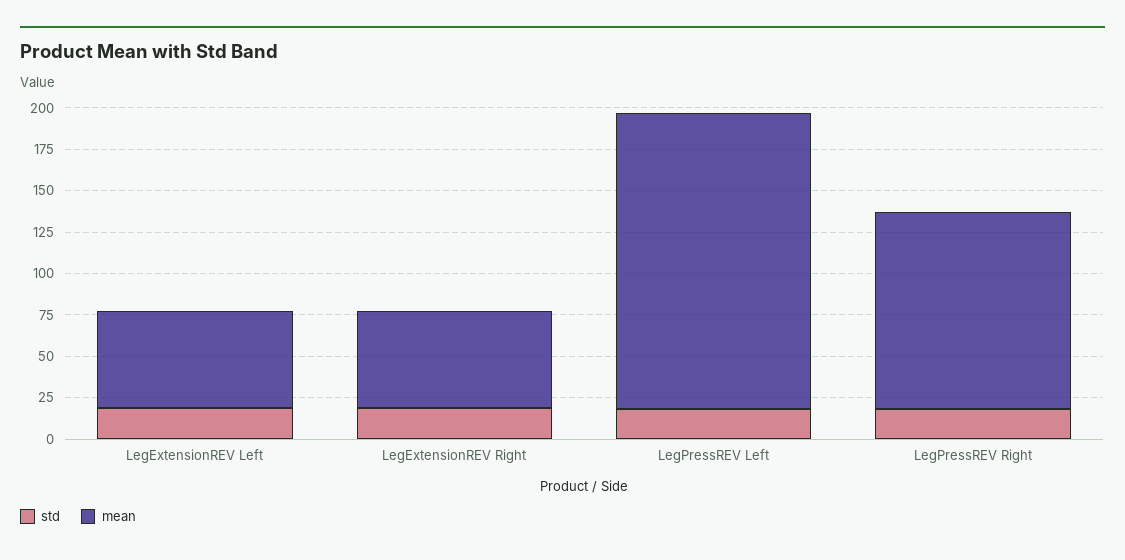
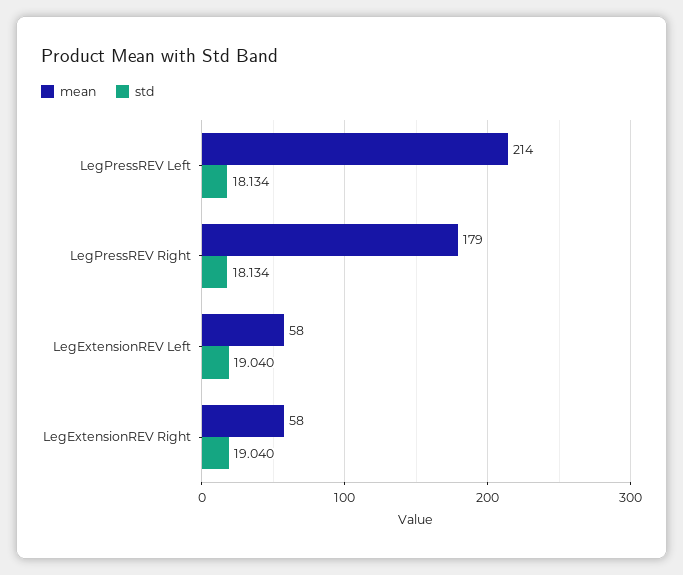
  {
    "std": {
      "LegExtensionREV Left": 19.04,
      "LegExtensionREV Right": 19.04,
      "LegPressREV Left": 18.134,
      "LegPressREV Right": 18.134
    },
    "mean": {
      "LegExtensionREV Left": 58,
      "LegExtensionREV Right": 58,
-     "LegPressREV Left": 180,
+     "LegPressREV Left": 214,
-     "LegPressREV Right": 120
+     "LegPressREV Right": 179
    }
  }

